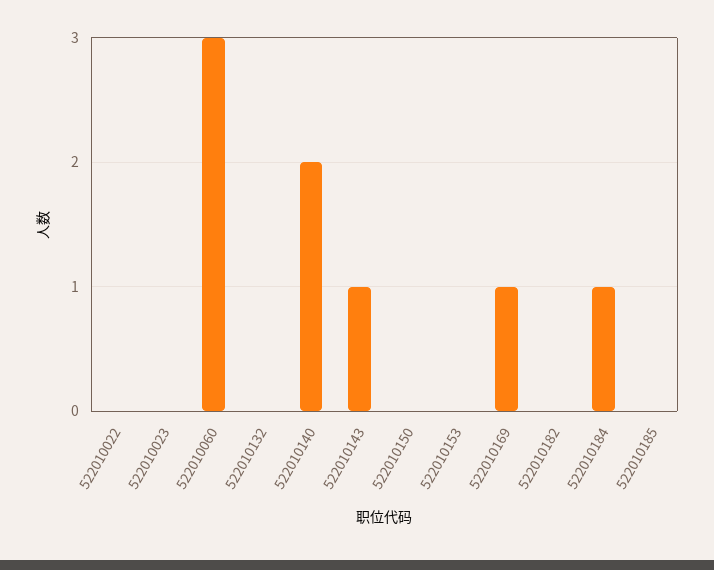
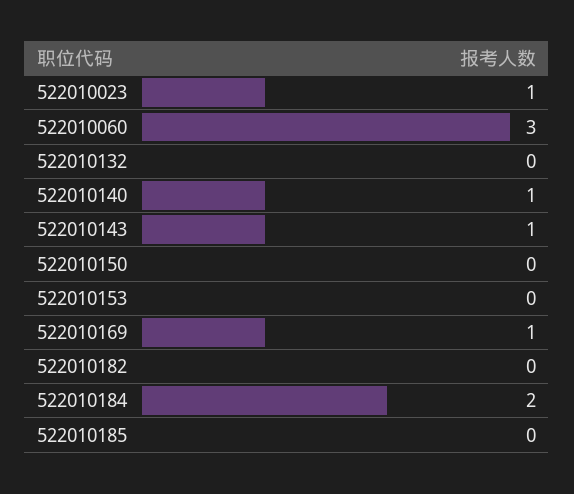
  {
-   "522010022": 0,
-   "522010023": 0,
+   "522010023": 1,
    "522010060": 3,
    "522010132": 0,
-   "522010140": 2,
+   "522010140": 1,
    "522010143": 1,
    "522010150": 0,
    "522010153": 0,
    "522010169": 1,
    "522010182": 0,
-   "522010184": 1,
+   "522010184": 2,
    "522010185": 0
  }

